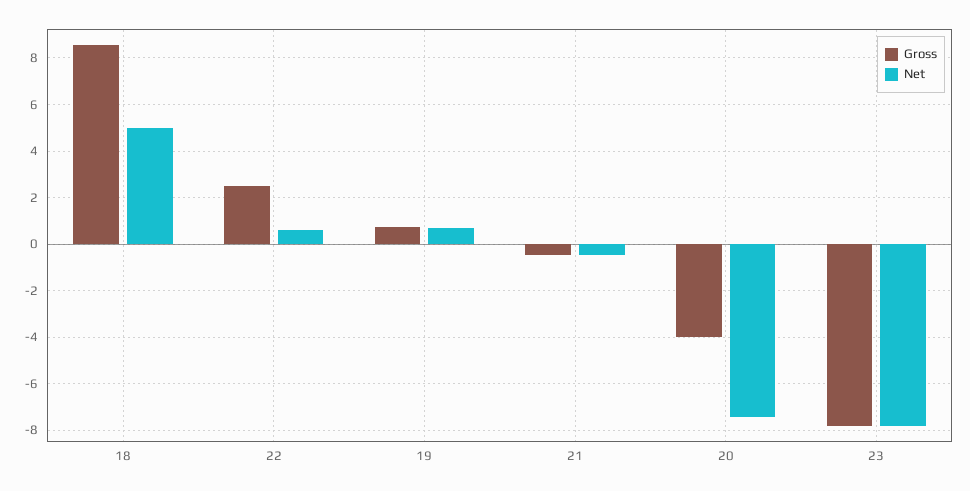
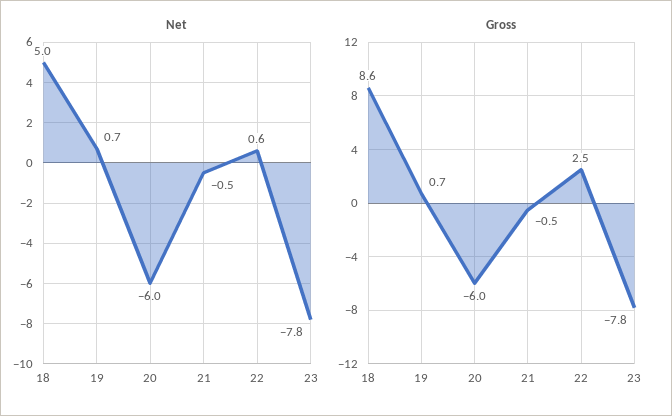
  {
    "Gross": {
      "18": 8.6,
      "22": 2.5,
      "19": 0.7,
      "21": -0.5,
-     "20": -4,
+     "20": -6,
      "23": -7.8
    },
    "Net": {
      "18": 5,
      "22": 0.6,
      "19": 0.7,
      "21": -0.5,
-     "20": -7.5,
+     "20": -6,
      "23": -7.8
    }
  }

